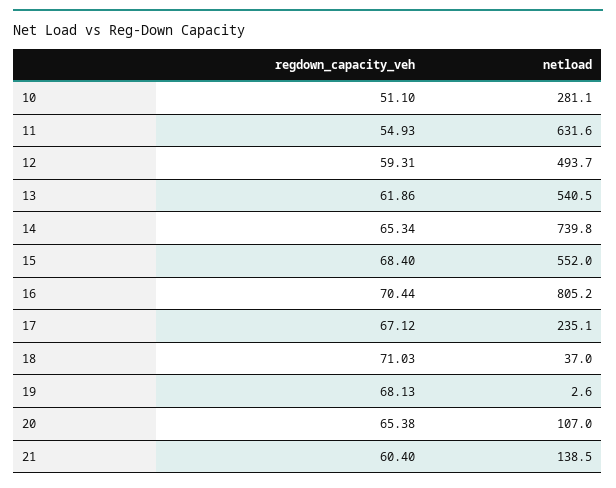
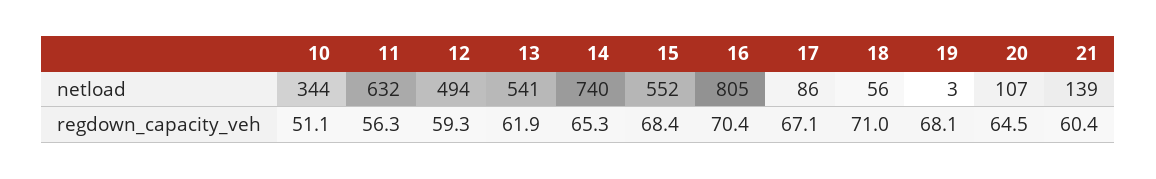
  {
    "regdown_capacity_veh": {
      "10": 51.1,
-     "11": 54.93,
+     "11": 56.3,
      "12": 59.31,
      "13": 61.86,
      "14": 65.34,
      "15": 68.4,
      "16": 70.44,
      "17": 67.12,
      "18": 71.03,
      "19": 68.13,
-     "20": 65.38,
+     "20": 64.5,
      "21": 60.4
    },
    "netload": {
-     "10": 281.1,
+     "10": 344,
      "11": 631.6,
      "12": 493.7,
      "13": 540.5,
      "14": 739.8,
      "15": 552,
      "16": 805.2,
-     "17": 235.1,
+     "17": 86,
-     "18": 37,
+     "18": 56,
      "19": 2.6,
      "20": 107,
      "21": 138.5
    }
  }

